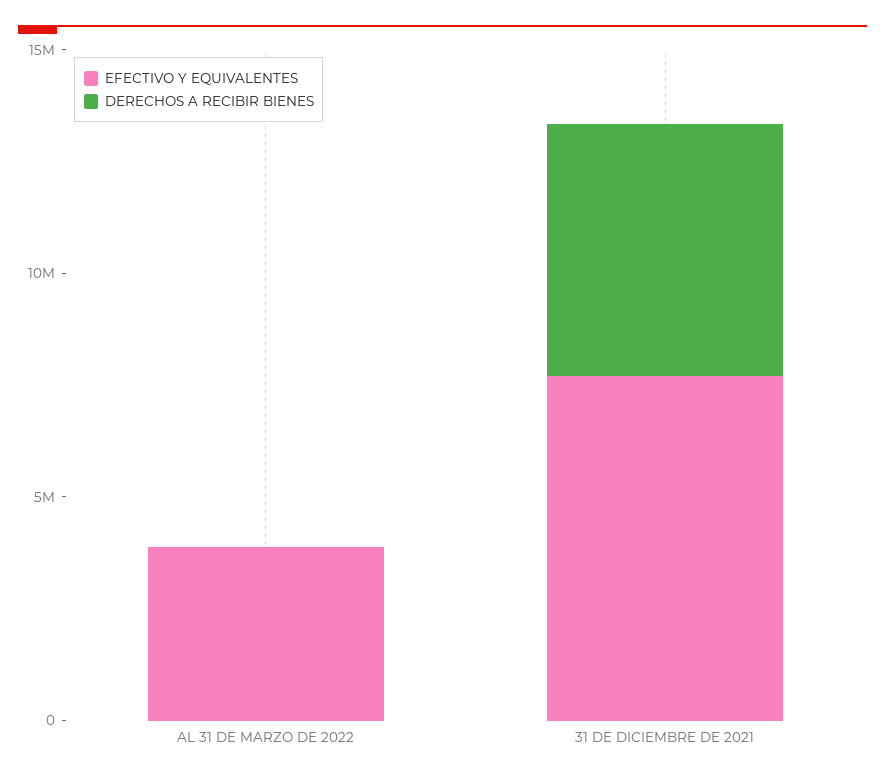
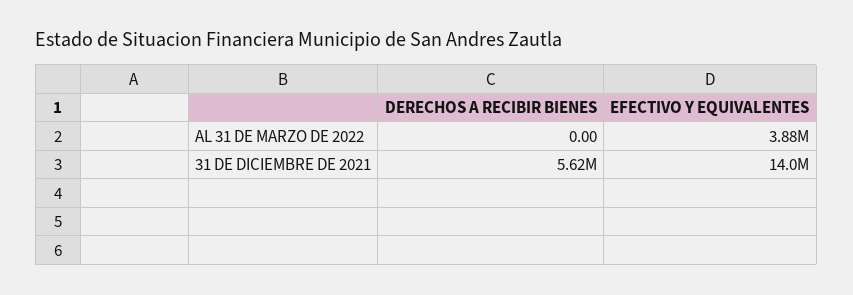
  {
    "EFECTIVO Y EQUIVALENTES": {
      "AL 31 DE MARZO DE 2022": 3880000,
-     "31 DE DICIEMBRE DE 2021": 8000000
+     "31 DE DICIEMBRE DE 2021": 14000000
    },
    "DERECHOS A RECIBIR BIENES": {
      "AL 31 DE MARZO DE 2022": 0,
      "31 DE DICIEMBRE DE 2021": 5620000
    }
  }

